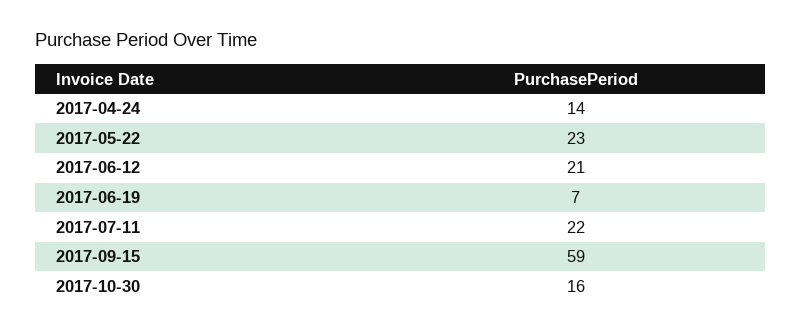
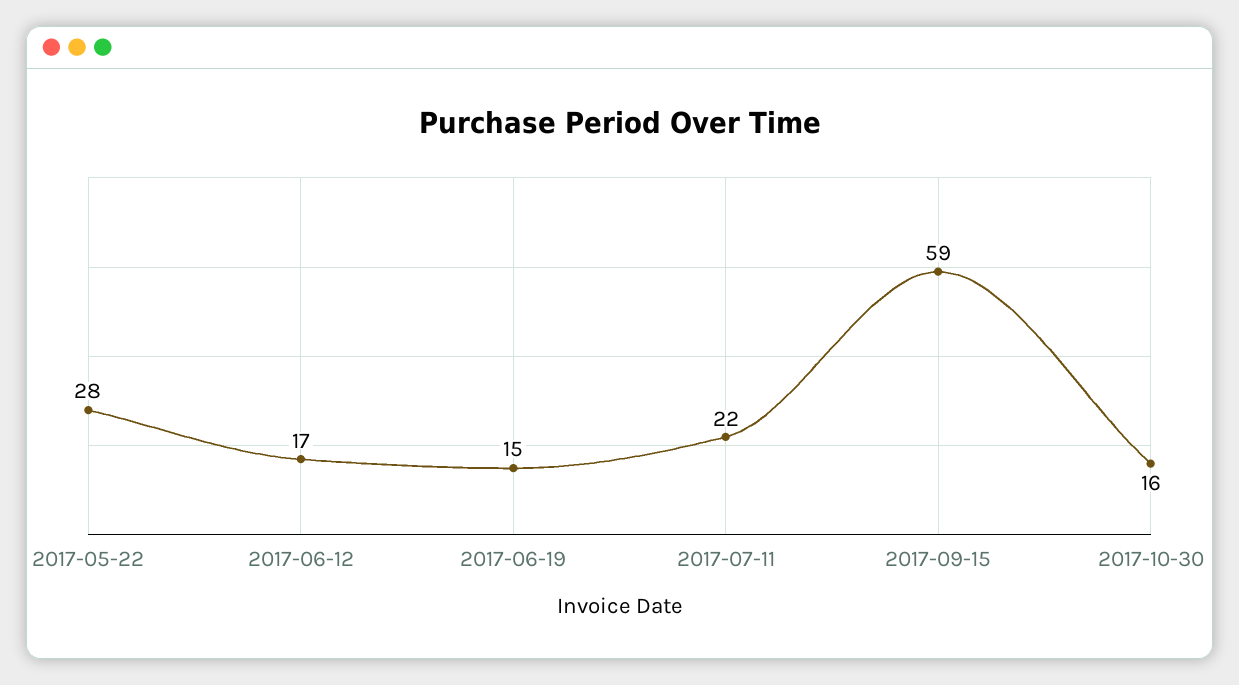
  {
-   "2017-04-24": 14,
-   "2017-05-22": 23,
+   "2017-05-22": 28,
-   "2017-06-12": 21,
+   "2017-06-12": 17,
-   "2017-06-19": 7,
+   "2017-06-19": 15,
    "2017-07-11": 22,
    "2017-09-15": 59,
    "2017-10-30": 16
  }

